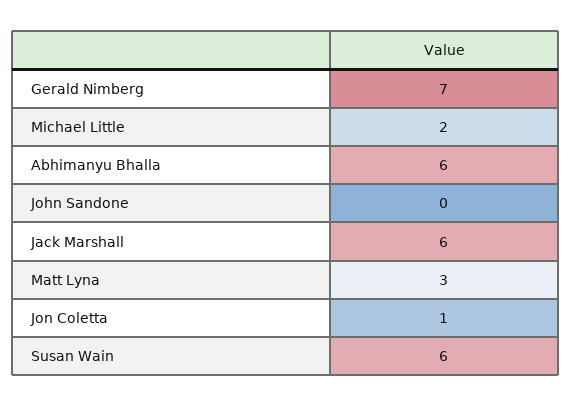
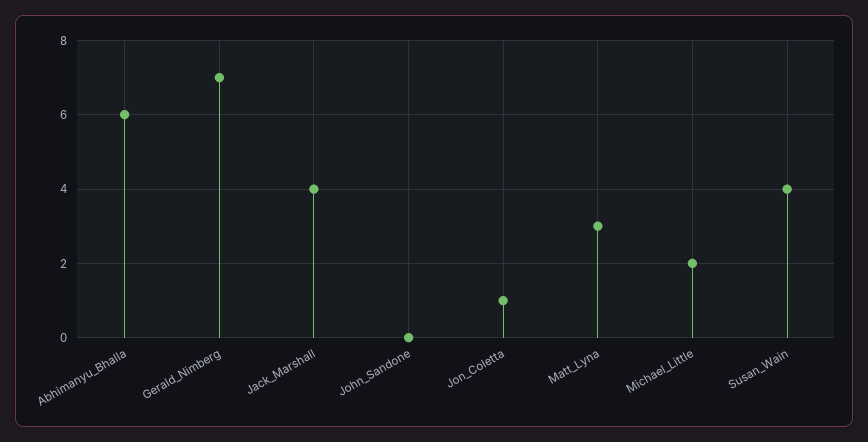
  {
    "Gerald Nimberg": 7,
    "Michael Little": 2,
    "Abhimanyu Bhalla": 6,
    "John Sandone": 0,
-   "Jack Marshall": 6,
+   "Jack Marshall": 4,
    "Matt Lyna": 3,
    "Jon Coletta": 1,
-   "Susan Wain": 6
+   "Susan Wain": 4
  }

